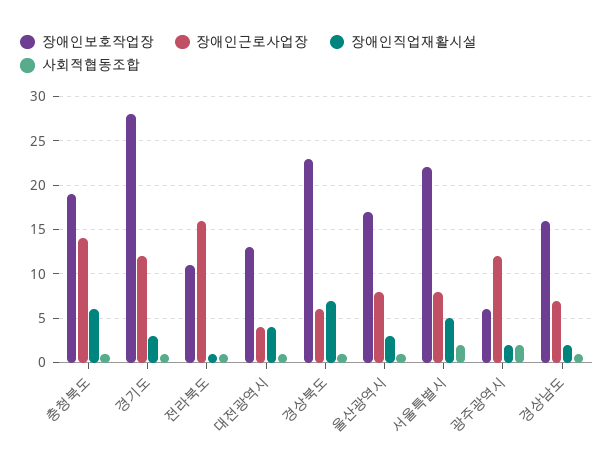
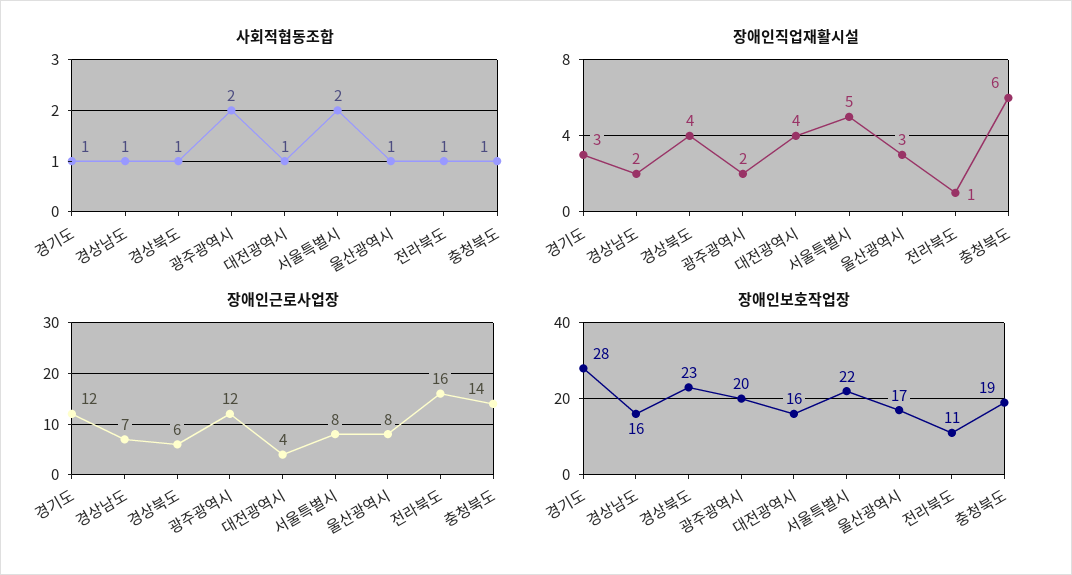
  {
    "장애인보호작업장": {
      "충청북도": 19,
      "경기도": 28,
      "전라북도": 11,
-     "대전광역시": 13,
+     "대전광역시": 16,
      "경상북도": 23,
      "울산광역시": 17,
      "서울특별시": 22,
-     "광주광역시": 6,
+     "광주광역시": 20,
      "경상남도": 16
    },
    "장애인근로사업장": {
      "충청북도": 14,
      "경기도": 12,
      "전라북도": 16,
      "대전광역시": 4,
      "경상북도": 6,
      "울산광역시": 8,
      "서울특별시": 8,
      "광주광역시": 12,
      "경상남도": 7
    },
    "장애인직업재활시설": {
      "충청북도": 6,
      "경기도": 3,
      "전라북도": 1,
      "대전광역시": 4,
-     "경상북도": 7,
+     "경상북도": 4,
      "울산광역시": 3,
      "서울특별시": 5,
      "광주광역시": 2,
      "경상남도": 2
    },
    "사회적협동조합": {
      "충청북도": 1,
      "경기도": 1,
      "전라북도": 1,
      "대전광역시": 1,
      "경상북도": 1,
      "울산광역시": 1,
      "서울특별시": 2,
      "광주광역시": 2,
      "경상남도": 1
    }
  }

